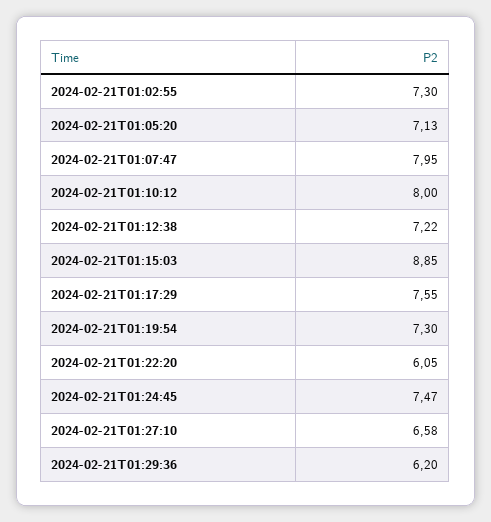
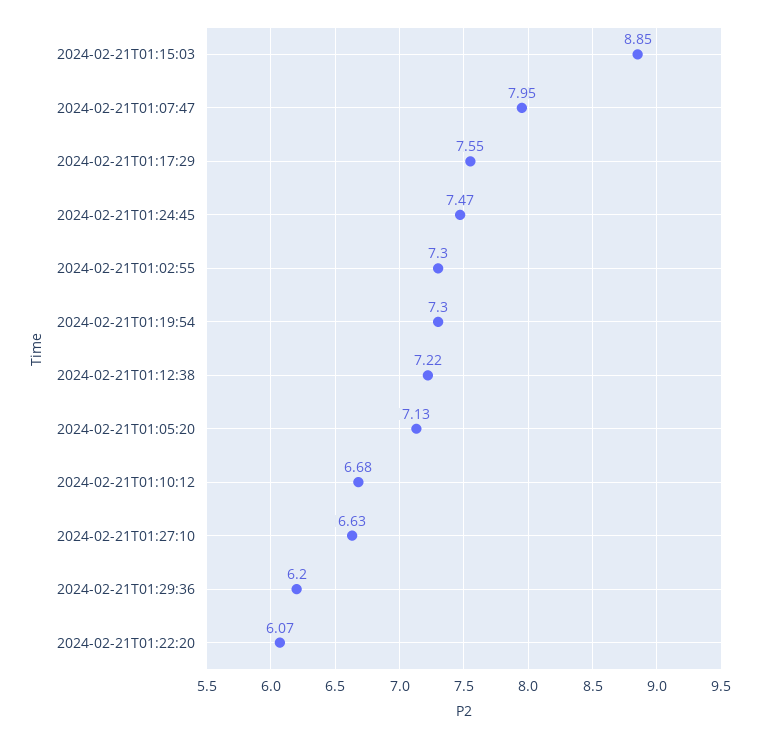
  {
    "2024-02-21T01:02:55": 7.3,
    "2024-02-21T01:05:20": 7.13,
    "2024-02-21T01:07:47": 7.95,
-   "2024-02-21T01:10:12": 8,
+   "2024-02-21T01:10:12": 6.68,
    "2024-02-21T01:12:38": 7.22,
    "2024-02-21T01:15:03": 8.85,
    "2024-02-21T01:17:29": 7.55,
    "2024-02-21T01:19:54": 7.3,
-   "2024-02-21T01:22:20": 6.05,
+   "2024-02-21T01:22:20": 6.07,
    "2024-02-21T01:24:45": 7.47,
-   "2024-02-21T01:27:10": 6.58,
+   "2024-02-21T01:27:10": 6.63,
    "2024-02-21T01:29:36": 6.2
  }

